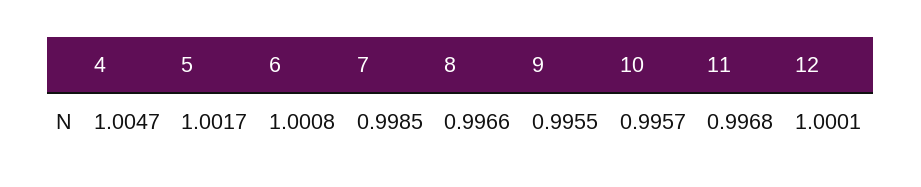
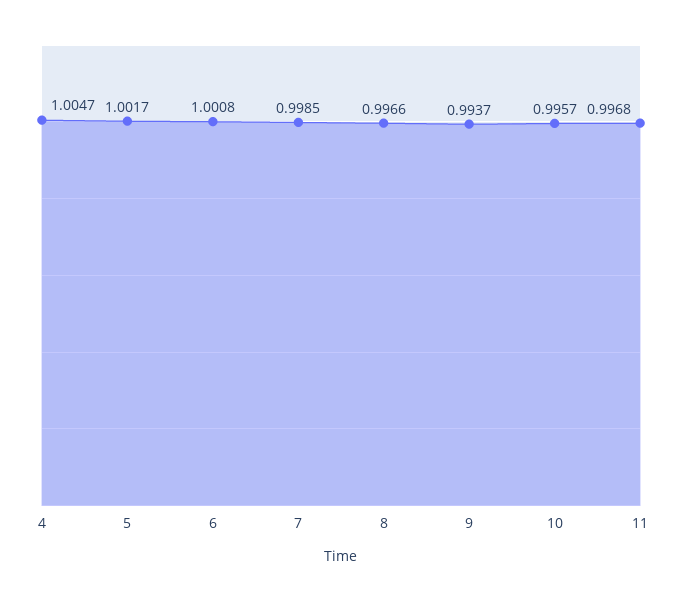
  {
    "4": 1.0047,
    "5": 1.0017,
    "6": 1.0008,
    "7": 0.9985,
    "8": 0.9966,
-   "9": 0.9955,
+   "9": 0.9937,
    "10": 0.9957,
-   "11": 0.9968,
+   "11": 0.9968
-   "12": 1.0001
  }

